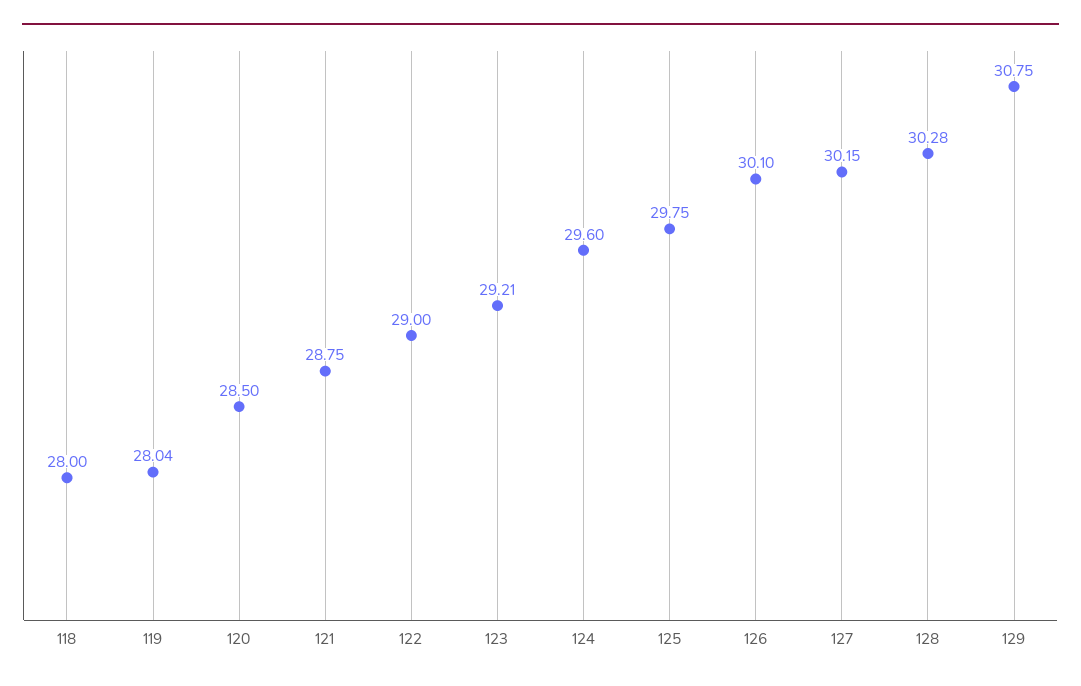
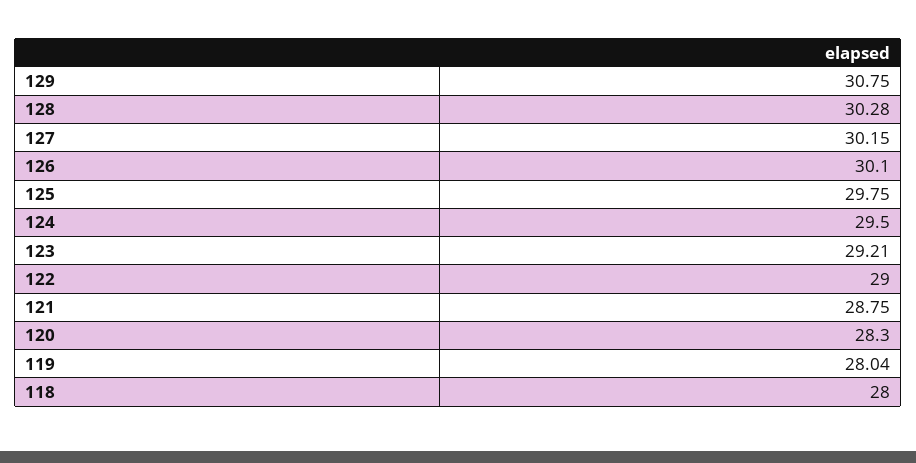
  {
    "118": 28,
    "119": 28.04,
-   "120": 28.5,
+   "120": 28.3,
    "121": 28.75,
    "122": 29,
    "123": 29.21,
-   "124": 29.6,
+   "124": 29.5,
    "125": 29.75,
    "126": 30.1,
    "127": 30.15,
    "128": 30.28,
    "129": 30.75
  }

